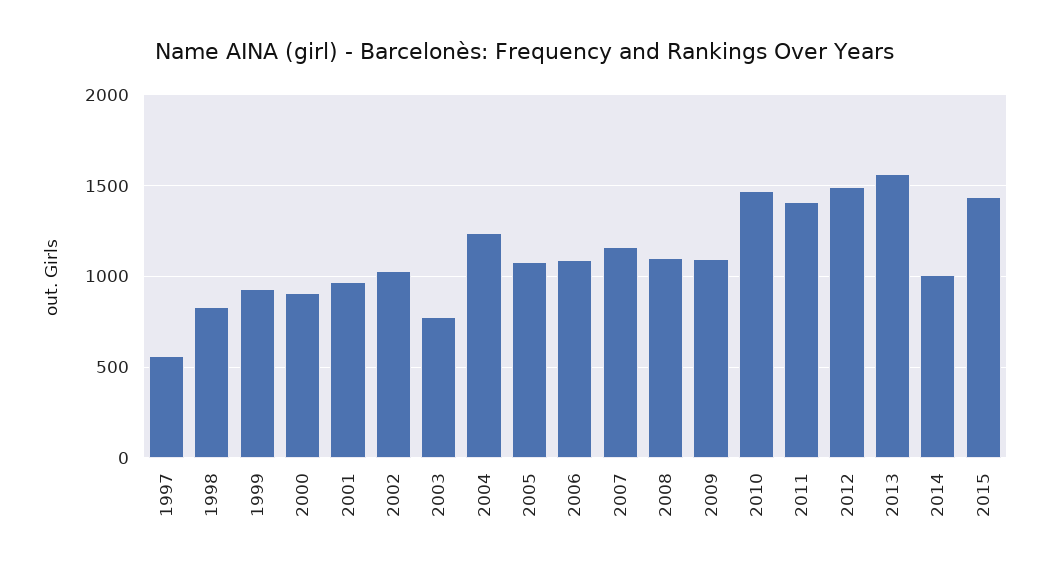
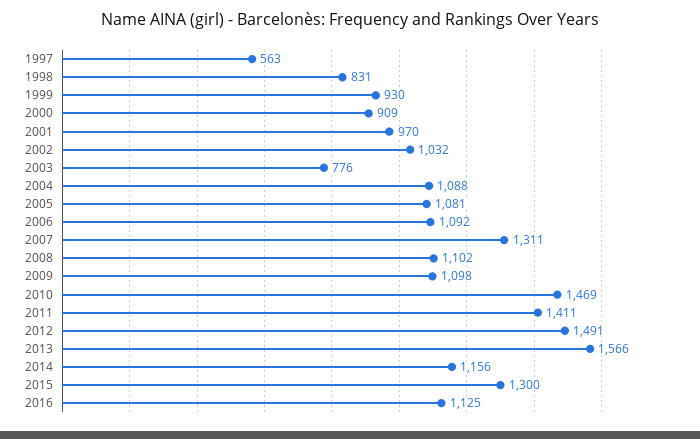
  {
    "1997": 563,
    "1998": 831,
    "1999": 930,
    "2000": 909,
    "2001": 970,
    "2002": 1032,
    "2003": 776,
-   "2004": 1250,
+   "2004": 1088,
    "2005": 1081,
    "2006": 1092,
-   "2007": 1150,
+   "2007": 1311,
    "2008": 1102,
    "2009": 1098,
    "2010": 1469,
    "2011": 1411,
    "2012": 1491,
    "2013": 1566,
-   "2014": 1000,
+   "2014": 1156,
-   "2015": 1450
+   "2015": 1300,
+   "2016": 1125
  }

